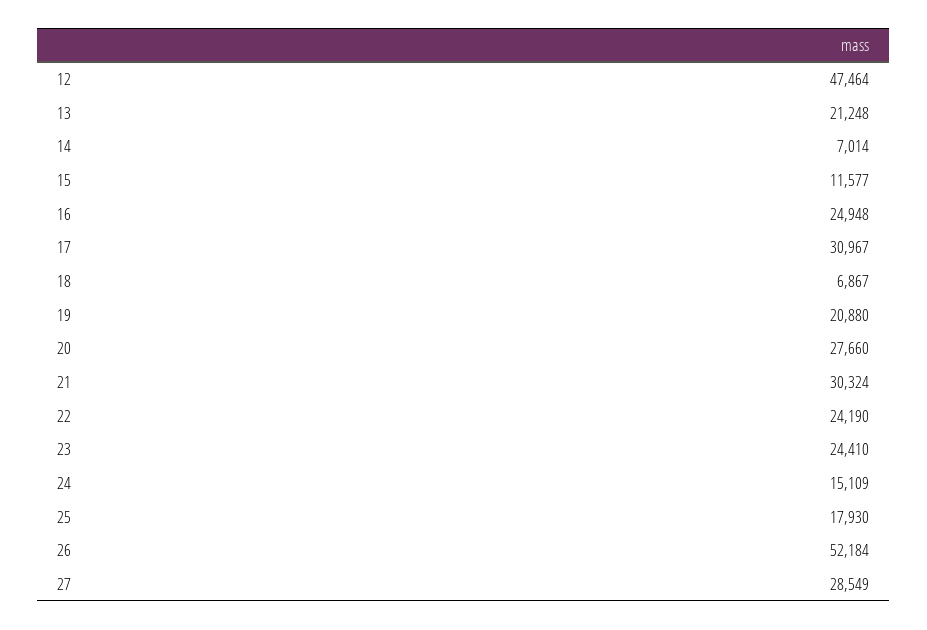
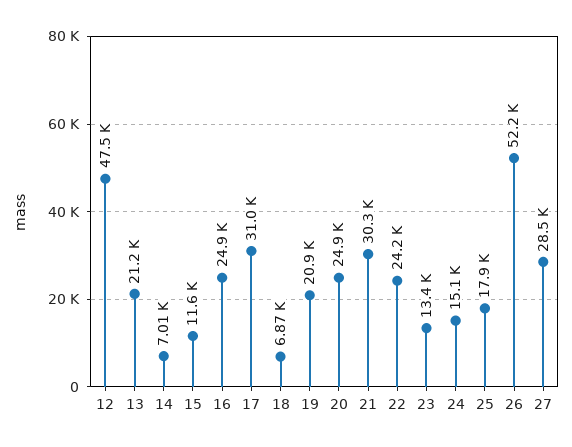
  {
    "12": 47464,
    "13": 21248,
    "14": 7014,
    "15": 11577,
    "16": 24948,
    "17": 30967,
    "18": 6867,
    "19": 20880,
-   "20": 27660,
+   "20": 24900,
    "21": 30324,
    "22": 24190,
-   "23": 24410,
+   "23": 13400,
    "24": 15109,
    "25": 17930,
    "26": 52184,
    "27": 28549
  }

